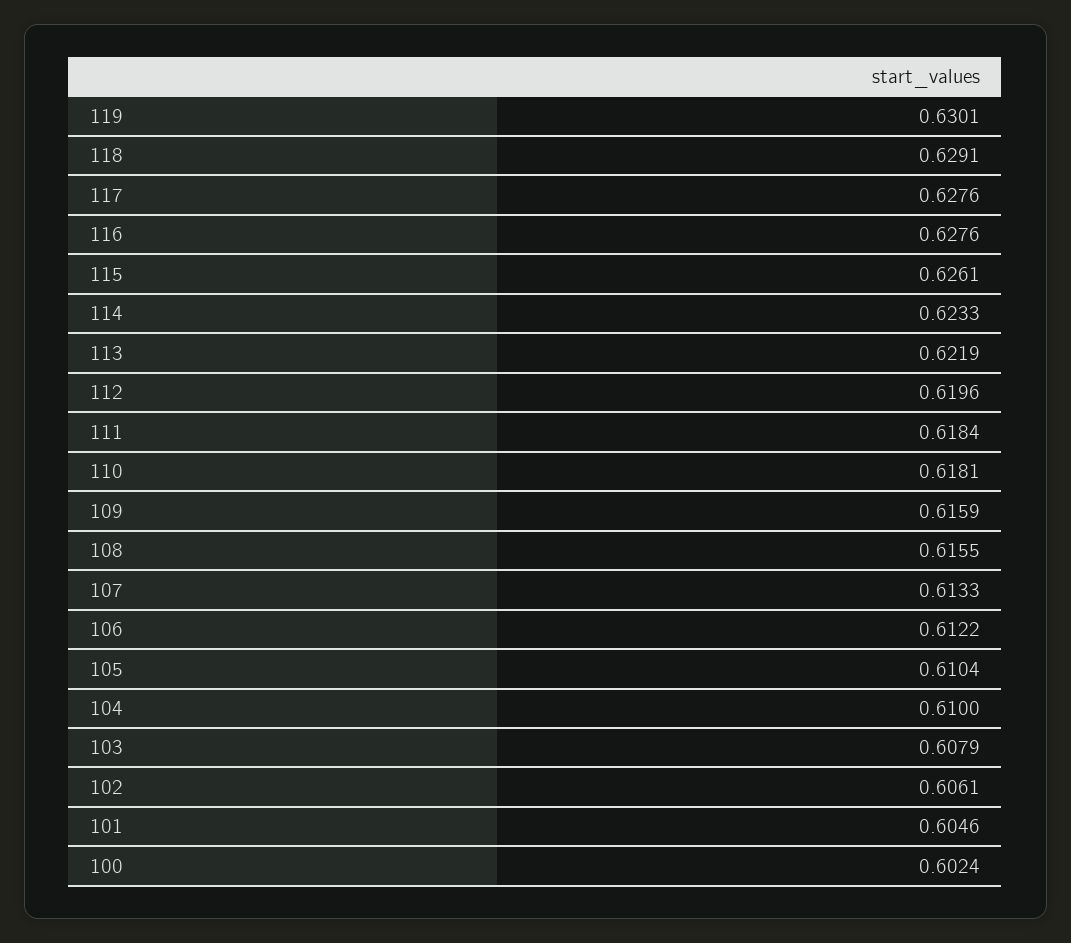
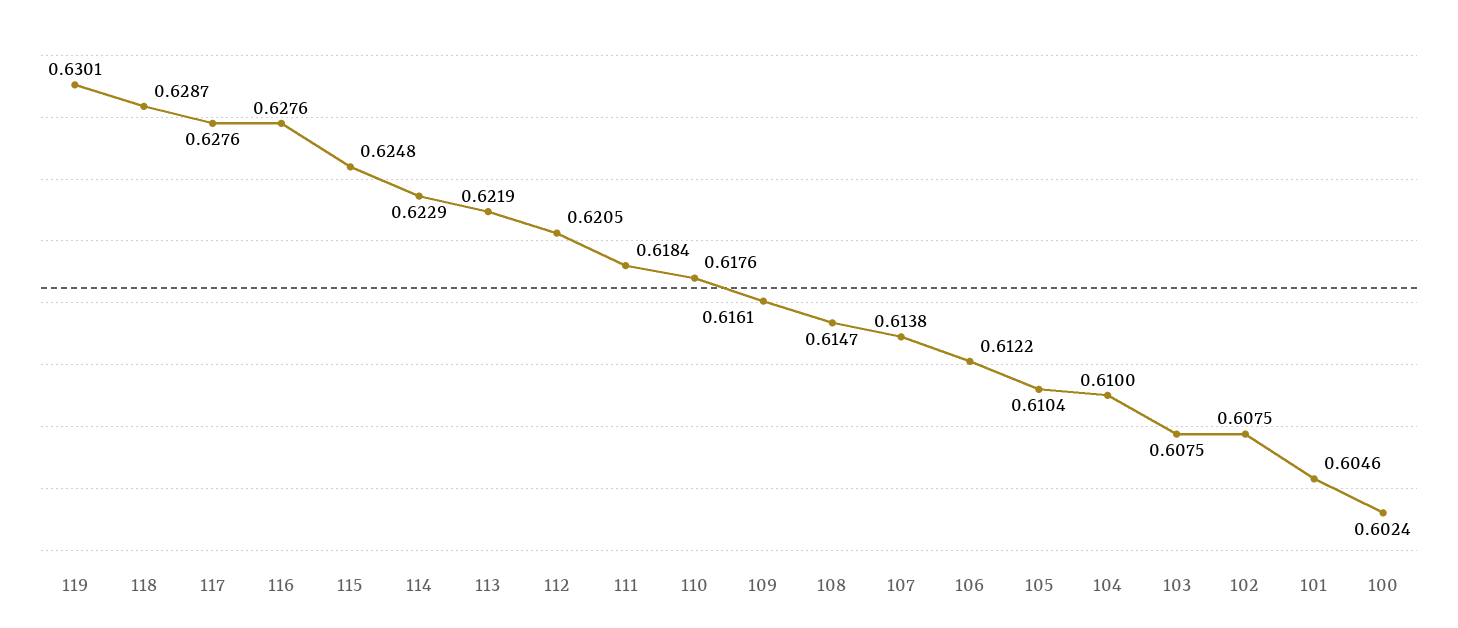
  {
    "119": 0.6301,
-   "118": 0.6291,
+   "118": 0.6287,
    "117": 0.6276,
    "116": 0.6276,
-   "115": 0.6261,
+   "115": 0.6248,
-   "114": 0.6233,
+   "114": 0.6229,
    "113": 0.6219,
-   "112": 0.6196,
+   "112": 0.6205,
    "111": 0.6184,
-   "110": 0.6181,
+   "110": 0.6176,
-   "109": 0.6159,
+   "109": 0.6161,
-   "108": 0.6155,
+   "108": 0.6147,
-   "107": 0.6133,
+   "107": 0.6138,
    "106": 0.6122,
    "105": 0.6104,
    "104": 0.61,
-   "103": 0.6079,
+   "103": 0.6075,
-   "102": 0.6061,
+   "102": 0.6075,
    "101": 0.6046,
    "100": 0.6024
  }

